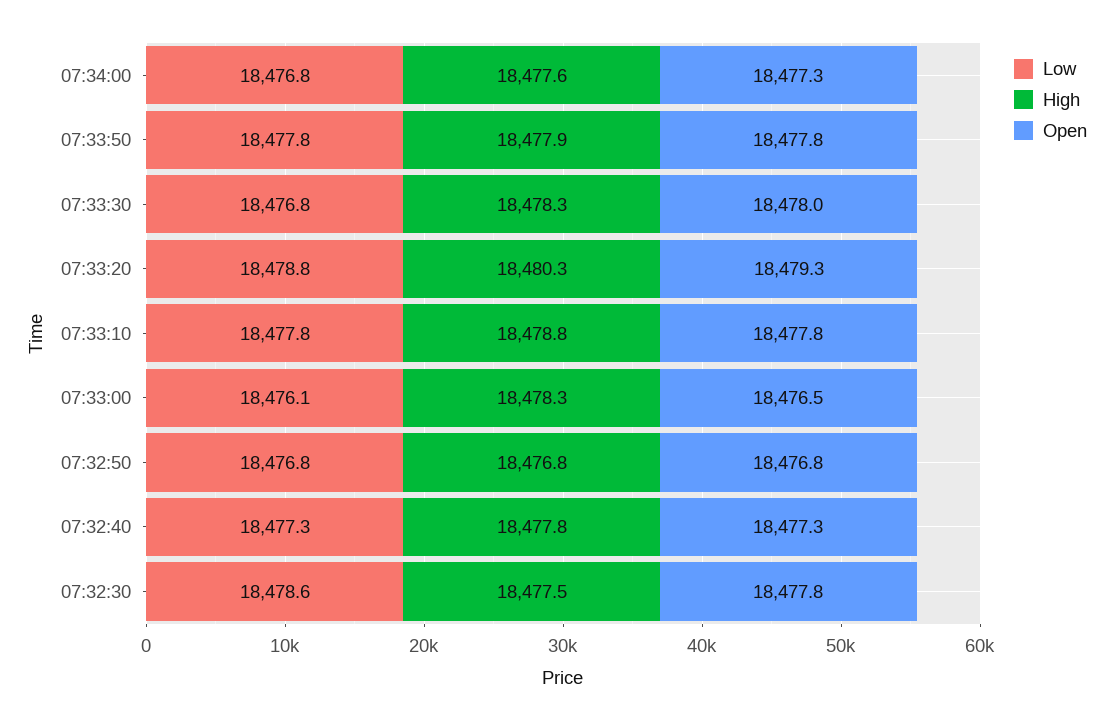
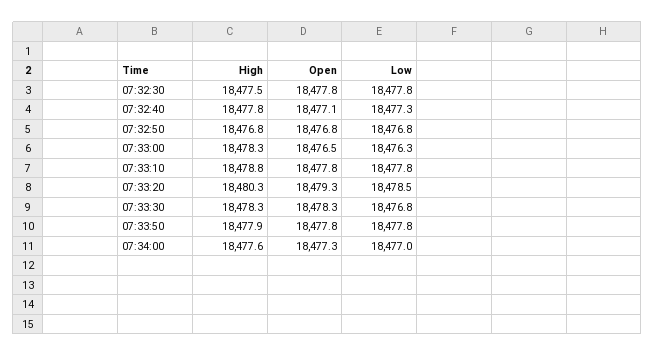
  {
    "Low": {
-     "07:34:00": 18476.8,
+     "07:34:00": 18477,
      "07:33:50": 18477.8,
      "07:33:30": 18476.8,
-     "07:33:20": 18478.8,
+     "07:33:20": 18478.5,
      "07:33:10": 18477.8,
-     "07:33:00": 18476.1,
+     "07:33:00": 18476.3,
      "07:32:50": 18476.8,
      "07:32:40": 18477.3,
-     "07:32:30": 18478.6
+     "07:32:30": 18477.8
    },
    "High": {
      "07:34:00": 18477.6,
      "07:33:50": 18477.9,
      "07:33:30": 18478.3,
      "07:33:20": 18480.3,
      "07:33:10": 18478.8,
      "07:33:00": 18478.3,
      "07:32:50": 18476.8,
      "07:32:40": 18477.8,
      "07:32:30": 18477.5
    },
    "Open": {
      "07:34:00": 18477.3,
      "07:33:50": 18477.8,
-     "07:33:30": 18478,
+     "07:33:30": 18478.3,
      "07:33:20": 18479.3,
      "07:33:10": 18477.8,
      "07:33:00": 18476.5,
      "07:32:50": 18476.8,
-     "07:32:40": 18477.3,
+     "07:32:40": 18477.1,
      "07:32:30": 18477.8
    }
  }

